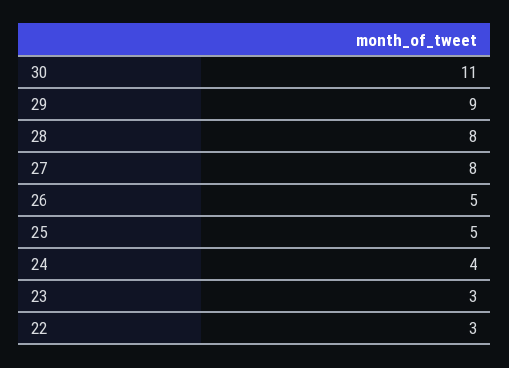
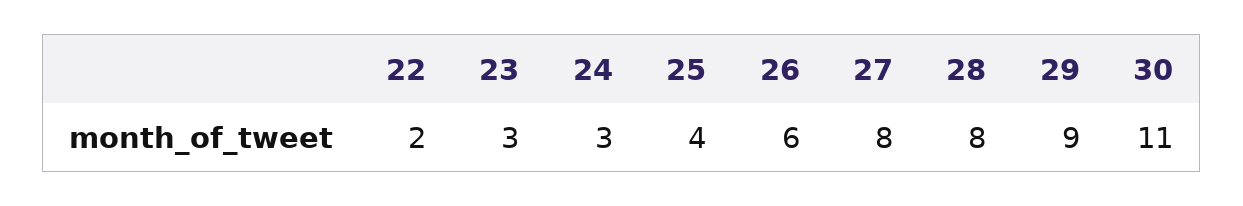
  {
    "30": 11,
    "29": 9,
    "28": 8,
    "27": 8,
-   "26": 5,
+   "26": 6,
-   "25": 5,
+   "25": 4,
-   "24": 4,
+   "24": 3,
    "23": 3,
-   "22": 3
+   "22": 2
  }

